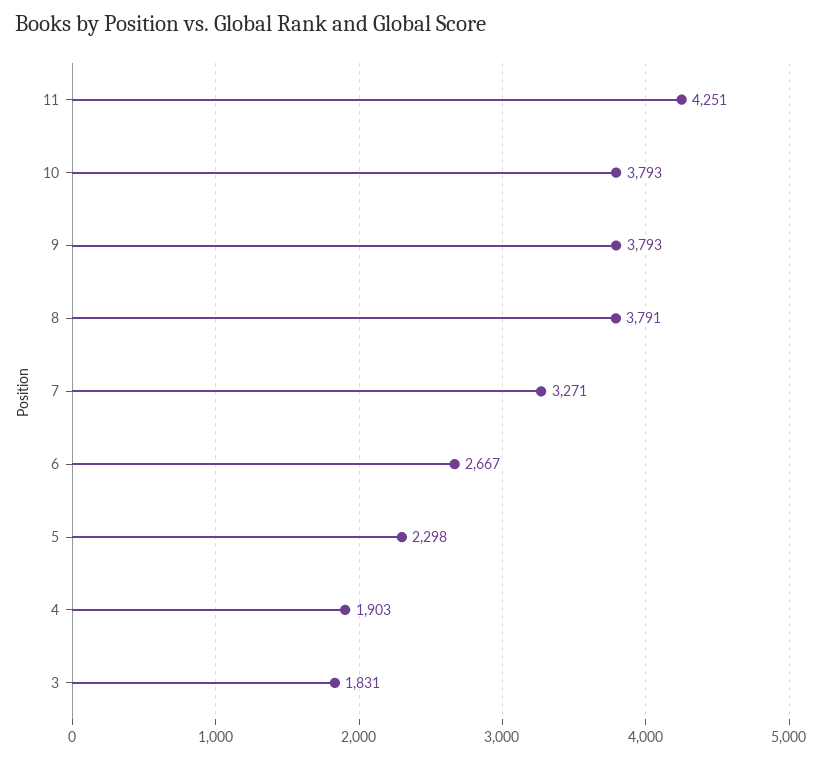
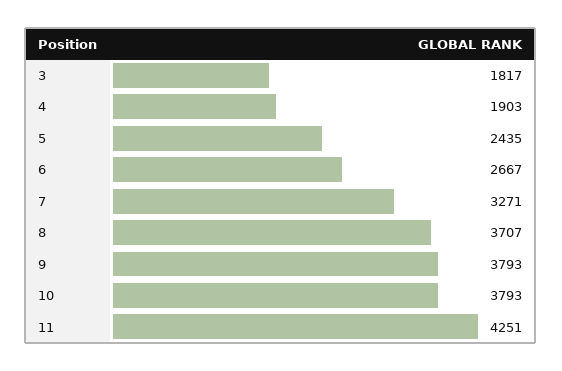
  {
    "11": 4251,
    "10": 3793,
    "9": 3793,
-   "8": 3791,
+   "8": 3707,
    "7": 3271,
    "6": 2667,
-   "5": 2298,
+   "5": 2435,
    "4": 1903,
-   "3": 1831
+   "3": 1817
  }

